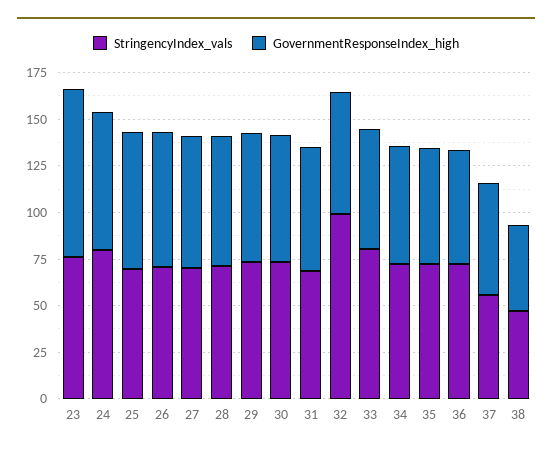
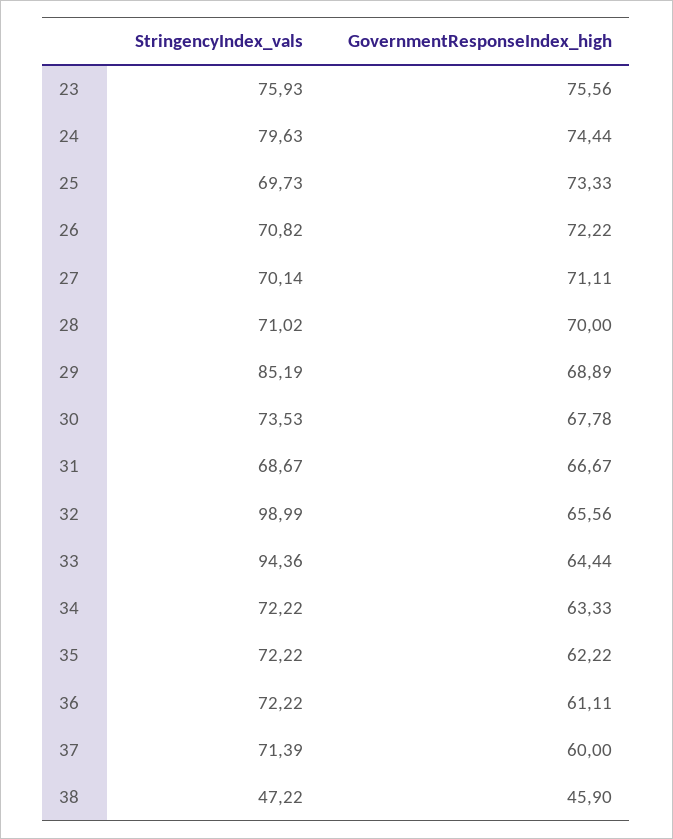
  {
    "StringencyIndex_vals": {
      "23": 75.93,
      "24": 79.63,
      "25": 69.73,
      "26": 70.82,
      "27": 70.14,
      "28": 71.02,
-     "29": 75,
+     "29": 85.19,
      "30": 73.53,
      "31": 68.67,
      "32": 98.99,
-     "33": 80,
+     "33": 94.36,
      "34": 72.22,
      "35": 72.22,
      "36": 72.22,
-     "37": 55,
+     "37": 71.39,
      "38": 47.22
    },
    "GovernmentResponseIndex_high": {
-     "23": 90,
+     "23": 75.56,
      "24": 74.44,
      "25": 73.33,
      "26": 72.22,
      "27": 71.11,
      "28": 70,
      "29": 68.89,
      "30": 67.78,
      "31": 66.67,
      "32": 65.56,
      "33": 64.44,
      "34": 63.33,
      "35": 62.22,
      "36": 61.11,
      "37": 60,
      "38": 45.9
    }
  }

